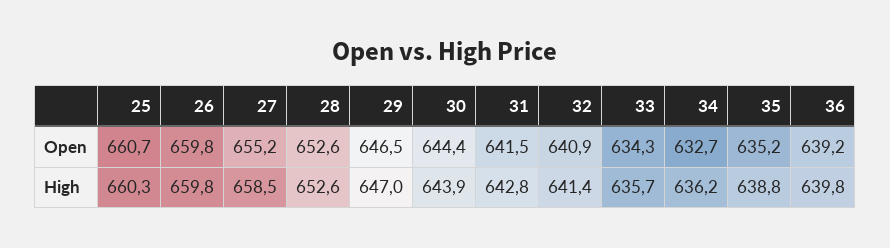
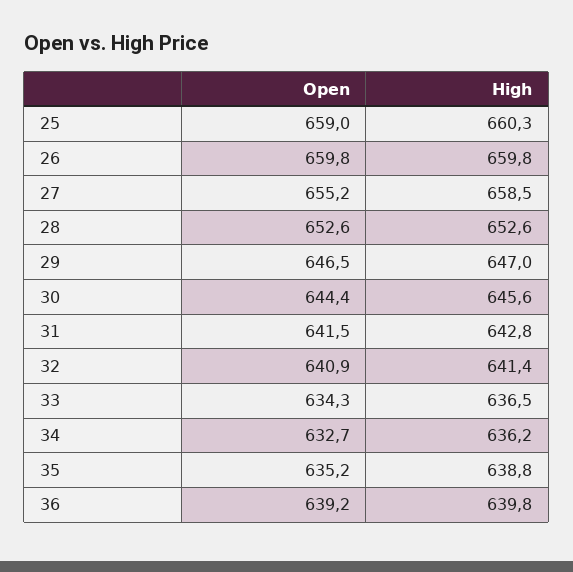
  {
    "25": {
-     "Open": 660.7,
+     "Open": 659,
      "High": 660.3
    },
    "26": {
      "Open": 659.8,
      "High": 659.8
    },
    "27": {
      "Open": 655.2,
      "High": 658.5
    },
    "28": {
      "Open": 652.6,
      "High": 652.6
    },
    "29": {
      "Open": 646.5,
      "High": 647
    },
    "30": {
      "Open": 644.4,
-     "High": 643.9
+     "High": 645.6
    },
    "31": {
      "Open": 641.5,
      "High": 642.8
    },
    "32": {
      "Open": 640.9,
      "High": 641.4
    },
    "33": {
      "Open": 634.3,
-     "High": 635.7
+     "High": 636.5
    },
    "34": {
      "Open": 632.7,
      "High": 636.2
    },
    "35": {
      "Open": 635.2,
      "High": 638.8
    },
    "36": {
      "Open": 639.2,
      "High": 639.8
    }
  }

